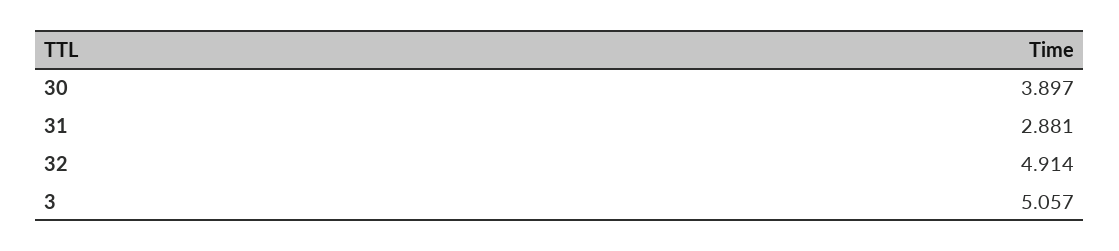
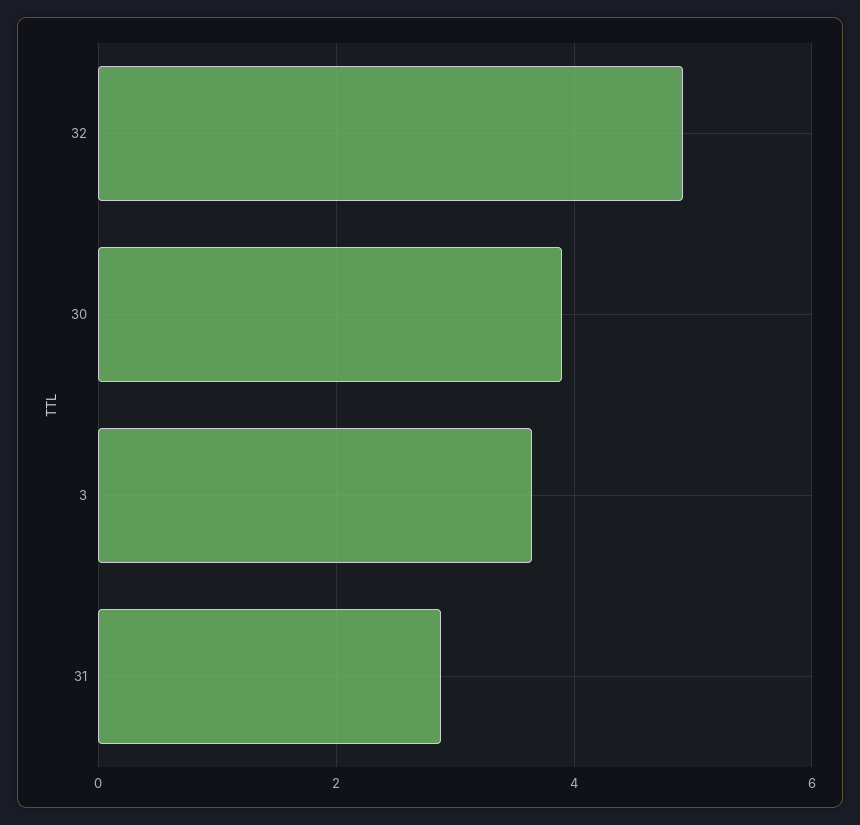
  {
    "30": 3.897,
    "31": 2.881,
    "32": 4.914,
-   "3": 5.057
+   "3": 3.6
  }

